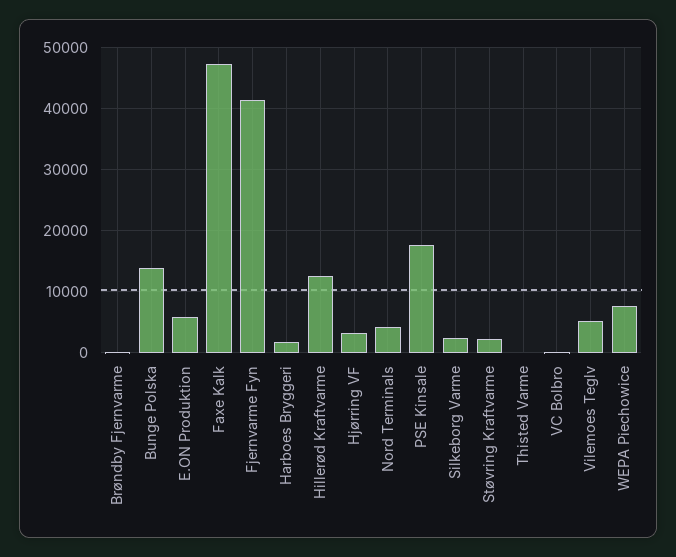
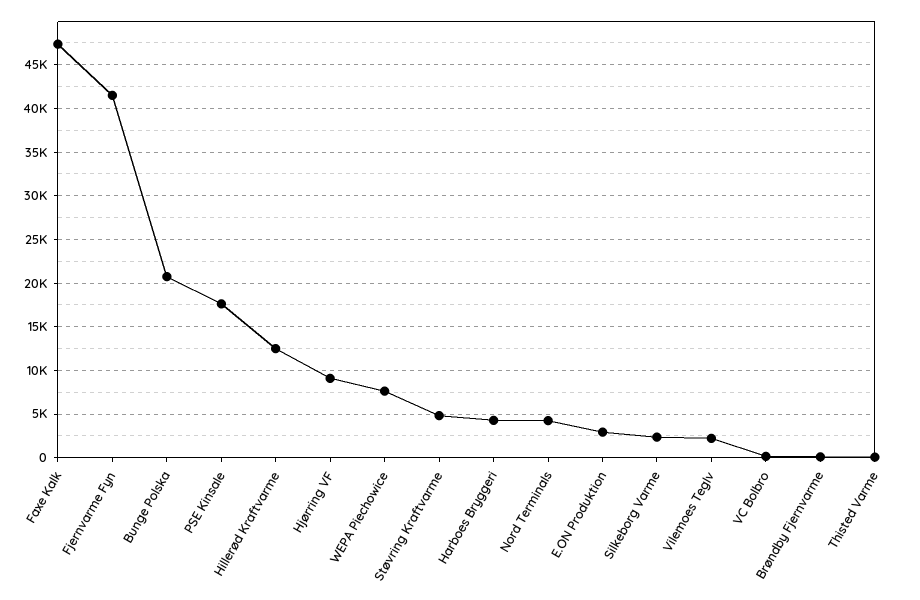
  {
    "Brøndby Fjernvarme": 0,
-   "Bunge Polska": 14000,
+   "Bunge Polska": 21000,
-   "E.ON Produktion": 6000,
+   "E.ON Produktion": 3000,
    "Faxe Kalk": 47000,
    "Fjernvarme Fyn": 41000,
-   "Harboes Bryggeri": 2000,
+   "Harboes Bryggeri": 4000,
    "Hillerød Kraftvarme": 12000,
-   "Hjørring VF": 3000,
+   "Hjørring VF": 9000,
    "Nord Terminals": 4000,
    "PSE Kinsale": 18000,
    "Silkeborg Varme": 2000,
-   "Støvring Kraftvarme": 2000,
+   "Støvring Kraftvarme": 5000,
    "Thisted Varme": 0,
    "VC Bolbro": 0,
-   "Vilemoes Teglv": 5000,
+   "Vilemoes Teglv": 2000,
    "WEPA Piechowice": 8000
  }

